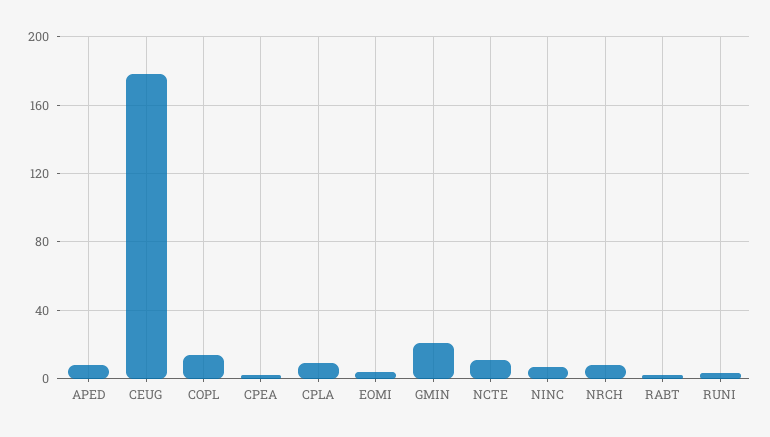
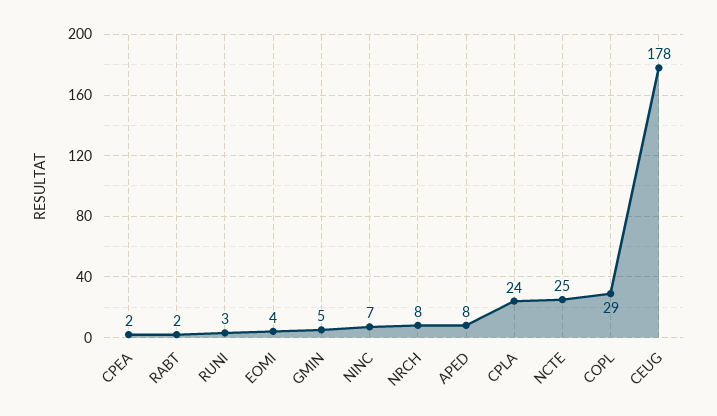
  {
    "APED": 8,
    "CEUG": 178,
-   "COPL": 15,
+   "COPL": 29,
    "CPEA": 2,
-   "CPLA": 10,
+   "CPLA": 24,
    "EOMI": 4,
-   "GMIN": 20,
+   "GMIN": 5,
-   "NCTE": 10,
+   "NCTE": 25,
    "NINC": 7,
    "NRCH": 8,
    "RABT": 2,
    "RUNI": 3
  }

